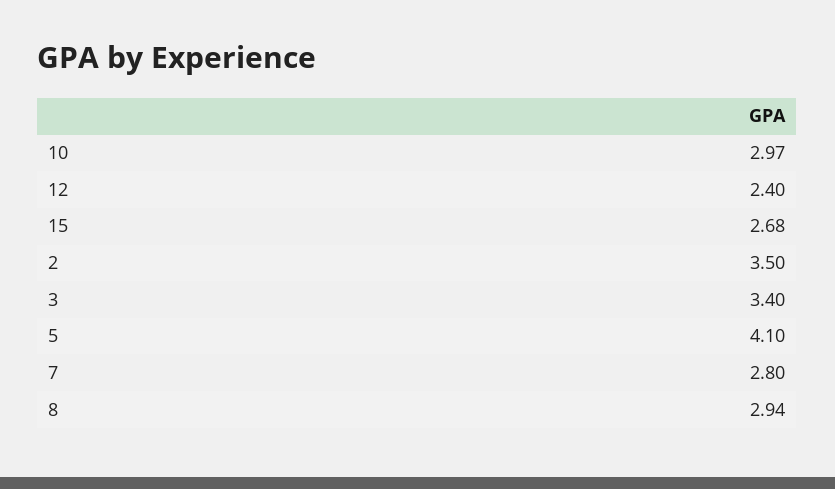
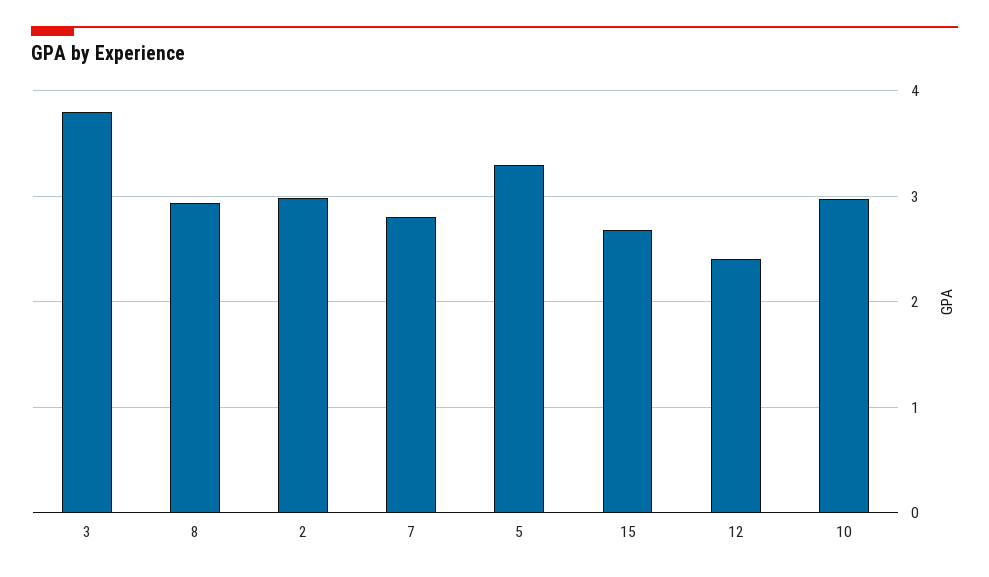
  {
    "10": 2.97,
    "12": 2.4,
    "15": 2.68,
-   "2": 3.5,
+   "2": 3,
-   "3": 3.4,
+   "3": 3.8,
-   "5": 4.1,
+   "5": 3.3,
    "7": 2.8,
    "8": 2.94
  }

